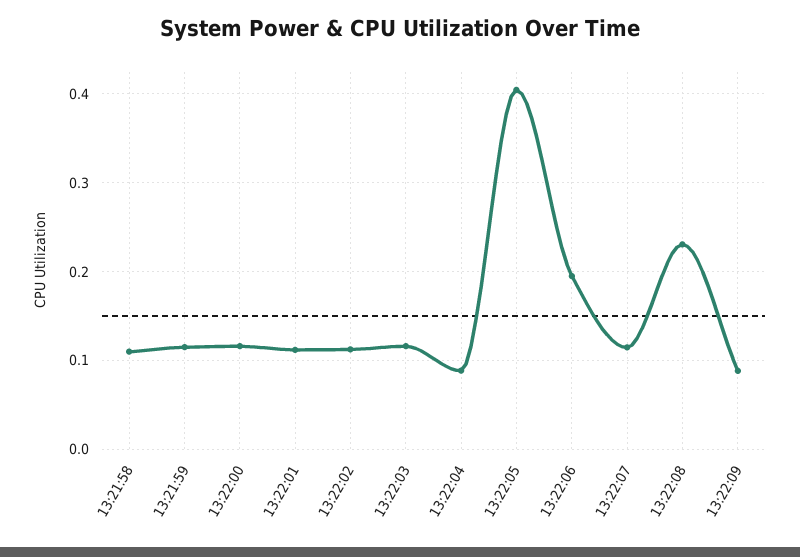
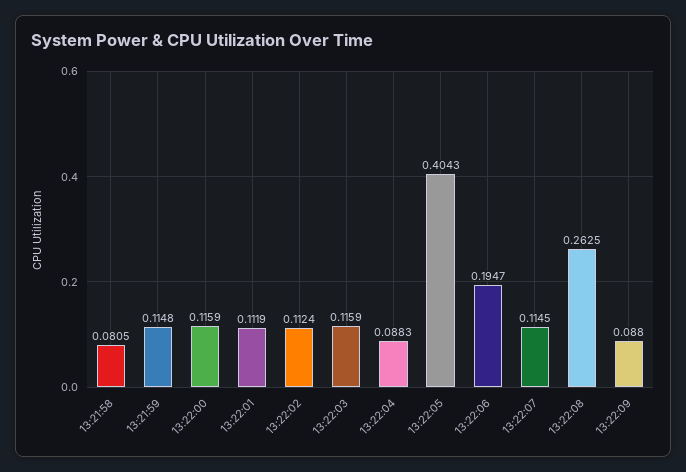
  {
-   "13:21:58": 0.11,
+   "13:21:58": 0.0805,
    "13:21:59": 0.1148,
    "13:22:00": 0.1159,
    "13:22:01": 0.1119,
    "13:22:02": 0.1124,
    "13:22:03": 0.1159,
    "13:22:04": 0.0883,
    "13:22:05": 0.4043,
    "13:22:06": 0.1947,
    "13:22:07": 0.1145,
-   "13:22:08": 0.23,
+   "13:22:08": 0.2625,
    "13:22:09": 0.088
  }

